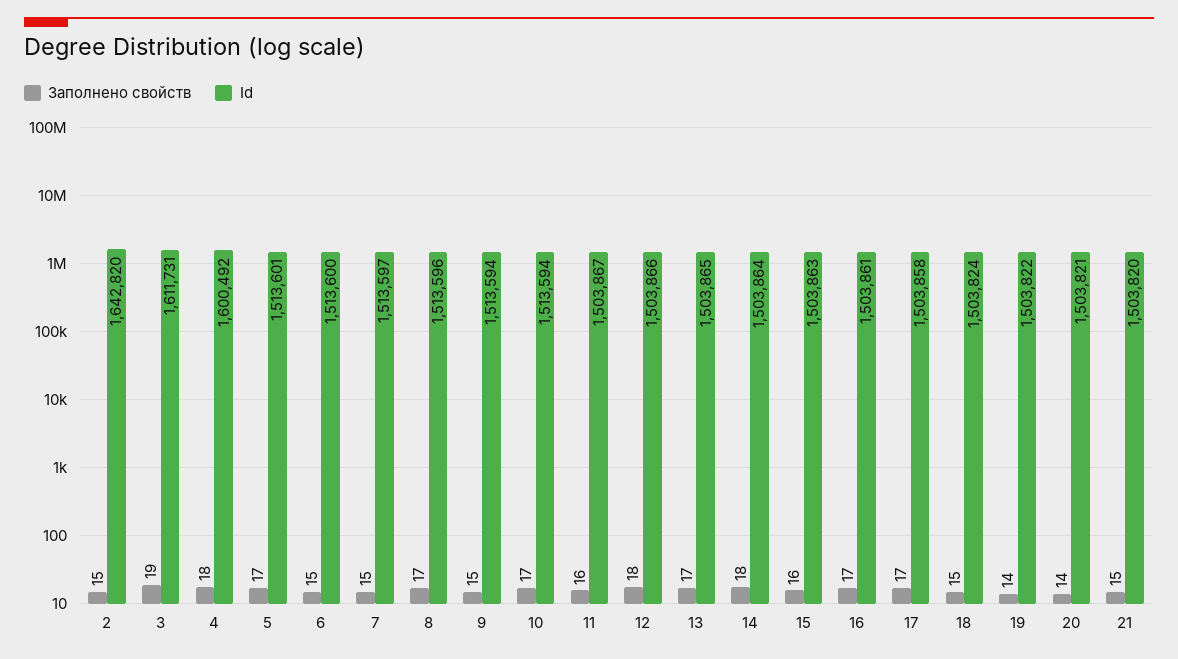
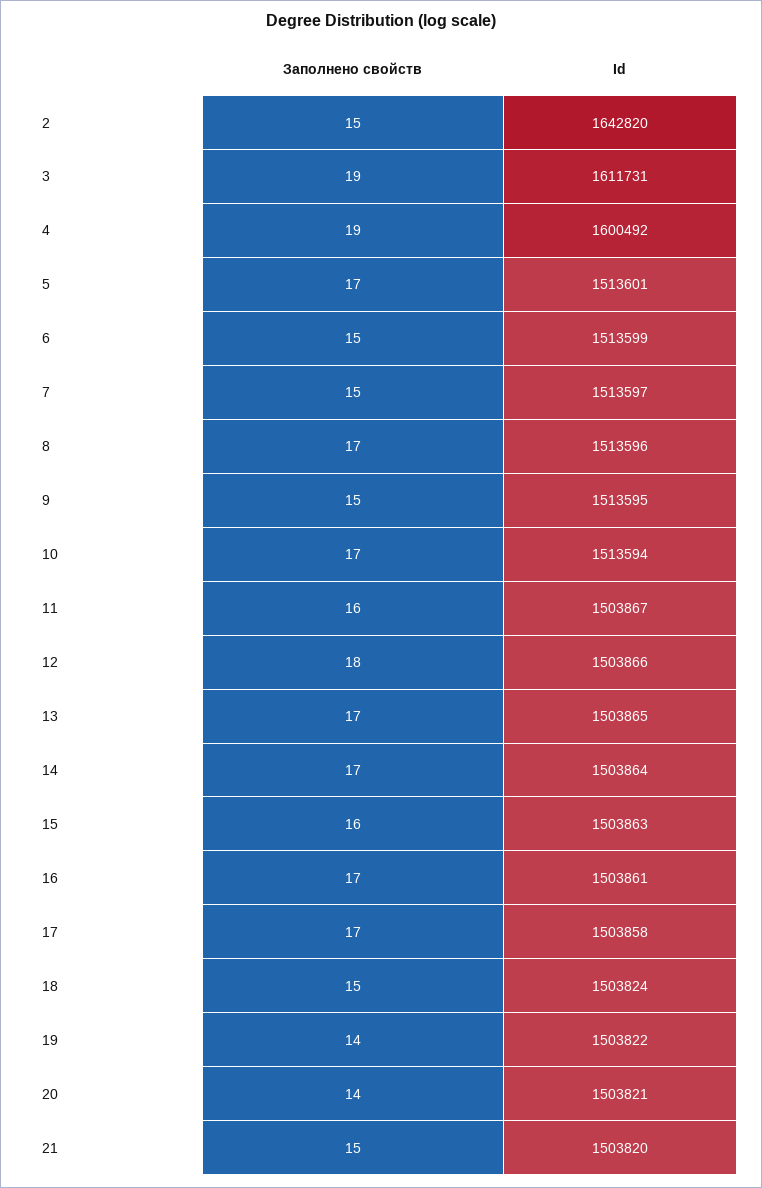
  {
    "Заполнено свойств": {
      "2": 15,
      "3": 19,
-     "4": 18,
+     "4": 19,
      "5": 17,
      "6": 15,
      "7": 15,
      "8": 17,
      "9": 15,
      "10": 17,
      "11": 16,
      "12": 18,
      "13": 17,
-     "14": 18,
+     "14": 17,
      "15": 16,
      "16": 17,
      "17": 17,
      "18": 15,
      "19": 14,
      "20": 14,
      "21": 15
    },
    "Id": {
      "2": 1642820,
      "3": 1611731,
      "4": 1600492,
      "5": 1513601,
-     "6": 1513600,
+     "6": 1513599,
      "7": 1513597,
      "8": 1513596,
-     "9": 1513594,
+     "9": 1513595,
      "10": 1513594,
      "11": 1503867,
      "12": 1503866,
      "13": 1503865,
      "14": 1503864,
      "15": 1503863,
      "16": 1503861,
      "17": 1503858,
      "18": 1503824,
      "19": 1503822,
      "20": 1503821,
      "21": 1503820
    }
  }

